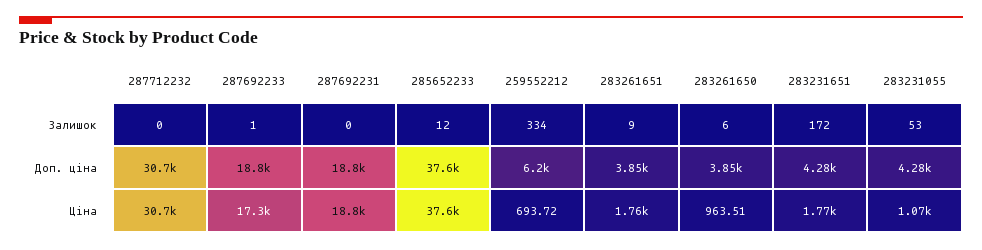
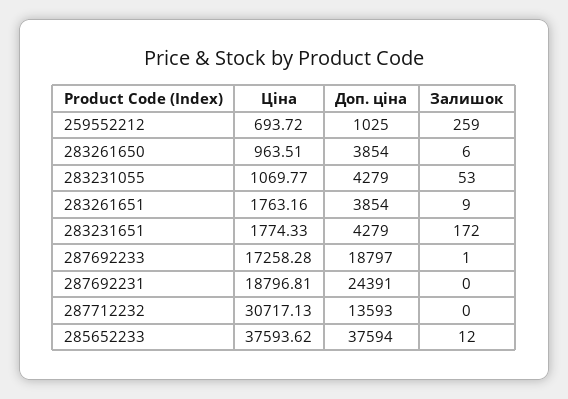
  {
    "287712232": {
      "Залишок": 0,
-     "Доп. ціна": 30700,
+     "Доп. ціна": 13593,
      "Ціна": 30717.13
    },
    "287692233": {
      "Залишок": 1,
      "Доп. ціна": 18797,
      "Ціна": 17258.28
    },
    "287692231": {
      "Залишок": 0,
-     "Доп. ціна": 18800,
+     "Доп. ціна": 24391,
      "Ціна": 18796.81
    },
    "285652233": {
      "Залишок": 12,
      "Доп. ціна": 37594,
      "Ціна": 37593.62
    },
    "259552212": {
-     "Залишок": 334,
+     "Залишок": 259,
-     "Доп. ціна": 6200,
+     "Доп. ціна": 1025,
      "Ціна": 693.72
    },
    "283261651": {
      "Залишок": 9,
      "Доп. ціна": 3854,
      "Ціна": 1763.16
    },
    "283261650": {
      "Залишок": 6,
      "Доп. ціна": 3854,
      "Ціна": 963.51
    },
    "283231651": {
      "Залишок": 172,
      "Доп. ціна": 4279,
      "Ціна": 1774.33
    },
    "283231055": {
      "Залишок": 53,
      "Доп. ціна": 4279,
      "Ціна": 1069.77
    }
  }

